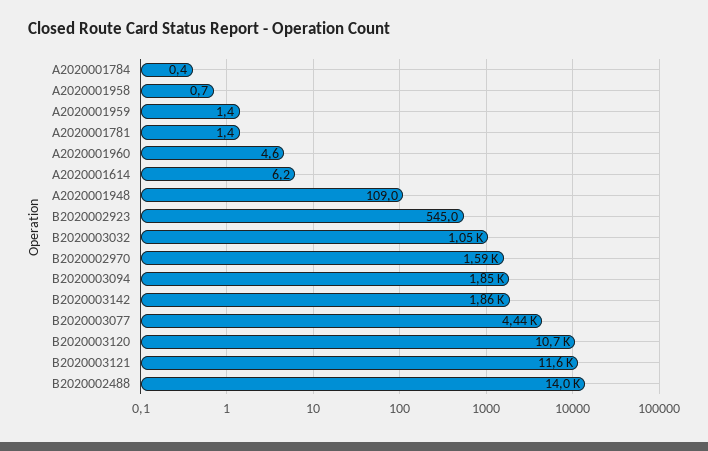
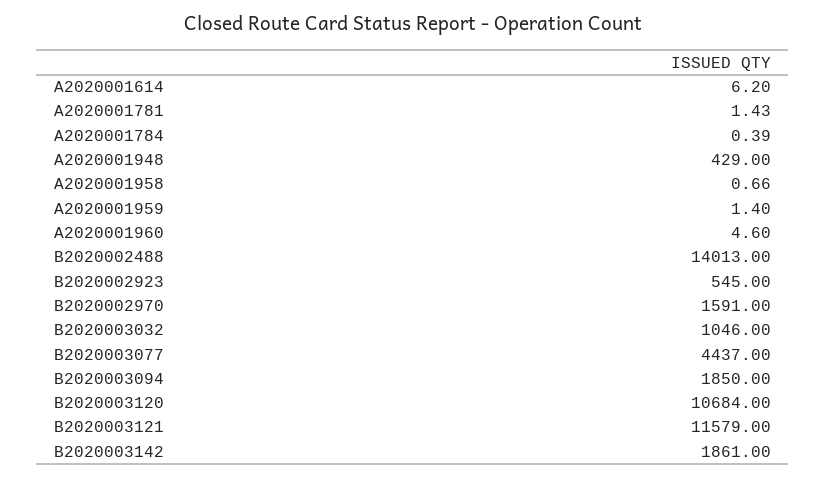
  {
    "A2020001784": 0.39,
    "A2020001958": 0.66,
    "A2020001959": 1.4,
    "A2020001781": 1.43,
    "A2020001960": 4.6,
    "A2020001614": 6.2,
-   "A2020001948": 109,
+   "A2020001948": 429,
    "B2020002923": 545,
    "B2020003032": 1046,
    "B2020002970": 1591,
    "B2020003094": 1850,
    "B2020003142": 1861,
    "B2020003077": 4437,
    "B2020003120": 10684,
    "B2020003121": 11579,
    "B2020002488": 14013
  }

